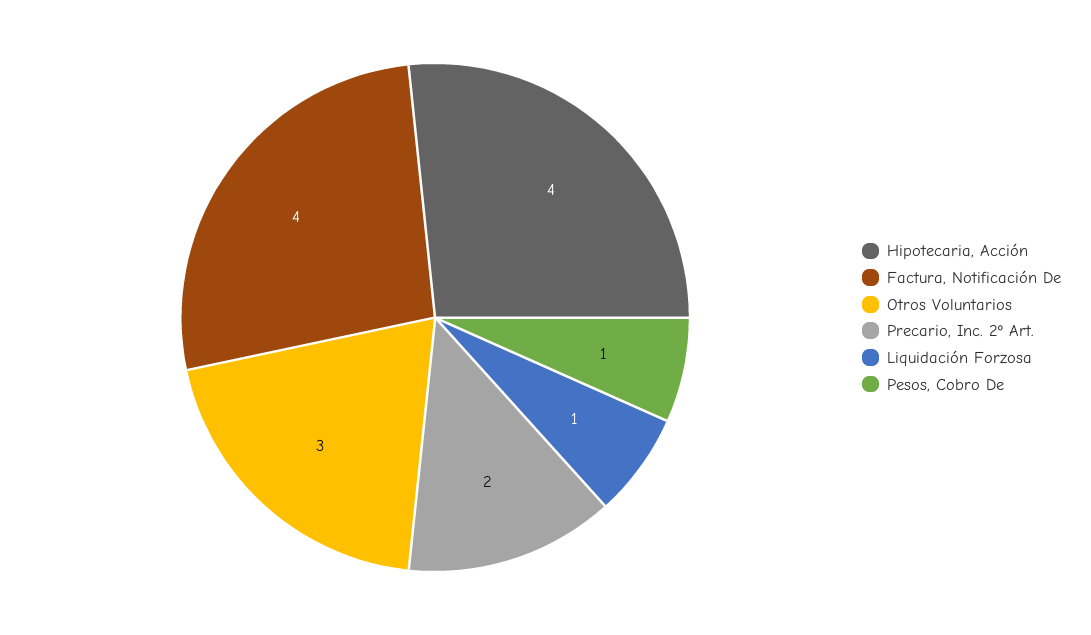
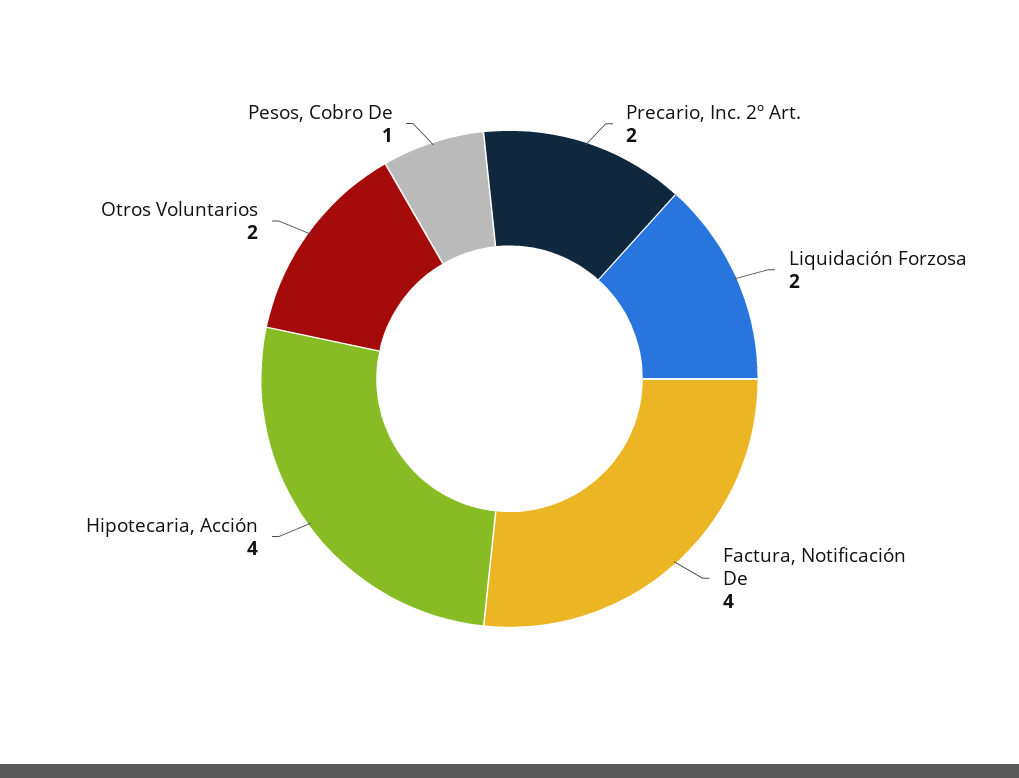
  {
    "Hipotecaria, Acción": 4,
    "Factura, Notificación De": 4,
-   "Otros Voluntarios": 3,
+   "Otros Voluntarios": 2,
    "Precario, Inc. 2º Art.": 2,
-   "Liquidación Forzosa": 1,
+   "Liquidación Forzosa": 2,
    "Pesos, Cobro De": 1
  }

